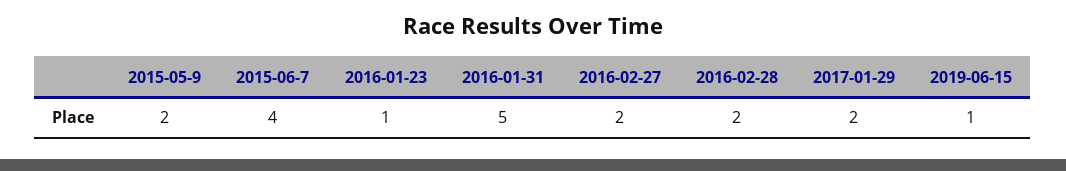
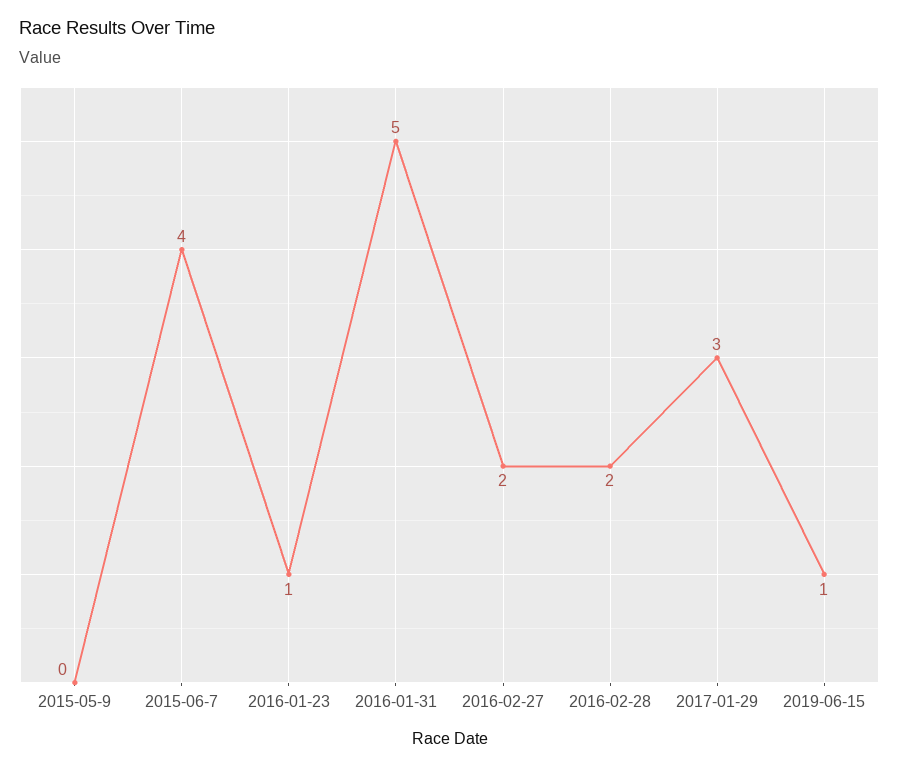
  {
-   "2015-05-9": 2,
+   "2015-05-9": 0,
    "2015-06-7": 4,
    "2016-01-23": 1,
    "2016-01-31": 5,
    "2016-02-27": 2,
    "2016-02-28": 2,
-   "2017-01-29": 2,
+   "2017-01-29": 3,
    "2019-06-15": 1
  }

